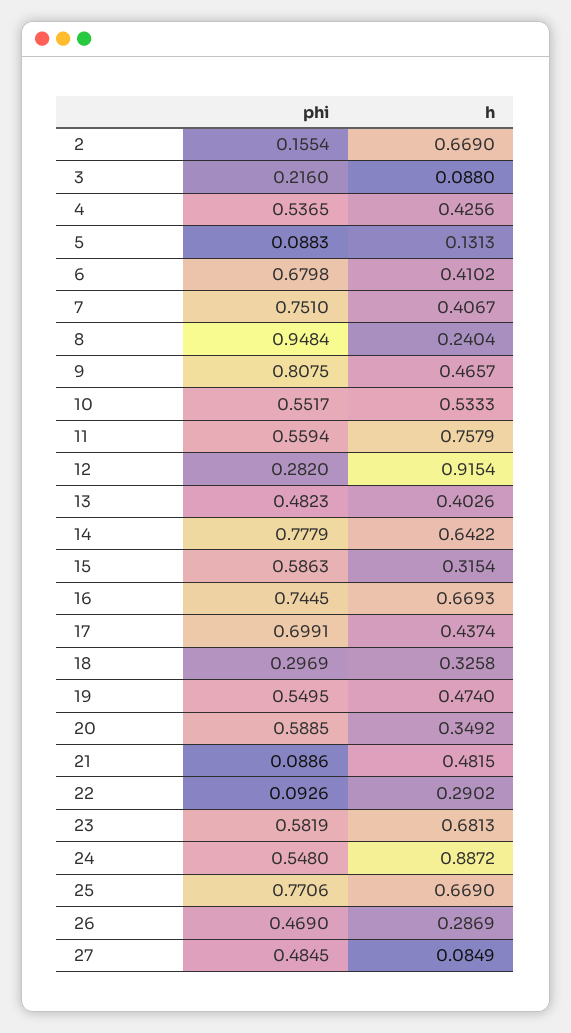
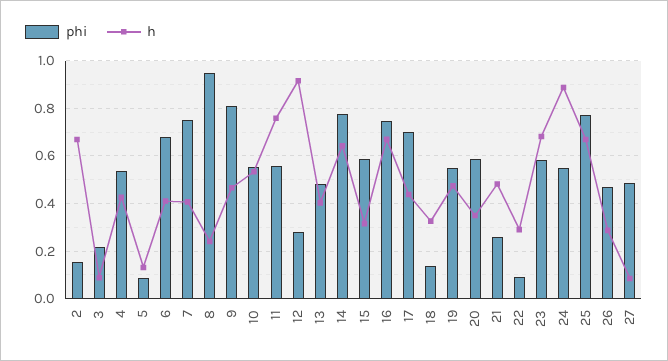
  {
    "phi": {
      "2": 0.1554,
      "3": 0.216,
      "4": 0.5365,
      "5": 0.0883,
      "6": 0.6798,
      "7": 0.751,
      "8": 0.9484,
      "9": 0.8075,
      "10": 0.5517,
      "11": 0.5594,
      "12": 0.282,
      "13": 0.4823,
      "14": 0.7779,
      "15": 0.5863,
      "16": 0.7445,
      "17": 0.6991,
-     "18": 0.2969,
+     "18": 0.15,
      "19": 0.5495,
      "20": 0.5885,
-     "21": 0.0886,
+     "21": 0.25,
      "22": 0.0926,
      "23": 0.5819,
      "24": 0.548,
      "25": 0.7706,
      "26": 0.469,
      "27": 0.4845
    },
    "h": {
      "2": 0.669,
      "3": 0.088,
      "4": 0.4256,
      "5": 0.1313,
      "6": 0.4102,
      "7": 0.4067,
      "8": 0.2404,
      "9": 0.4657,
      "10": 0.5333,
      "11": 0.7579,
      "12": 0.9154,
      "13": 0.4026,
      "14": 0.6422,
      "15": 0.3154,
      "16": 0.6693,
      "17": 0.4374,
      "18": 0.3258,
      "19": 0.474,
      "20": 0.3492,
      "21": 0.4815,
      "22": 0.2902,
      "23": 0.6813,
      "24": 0.8872,
      "25": 0.669,
      "26": 0.2869,
      "27": 0.0849
    }
  }

